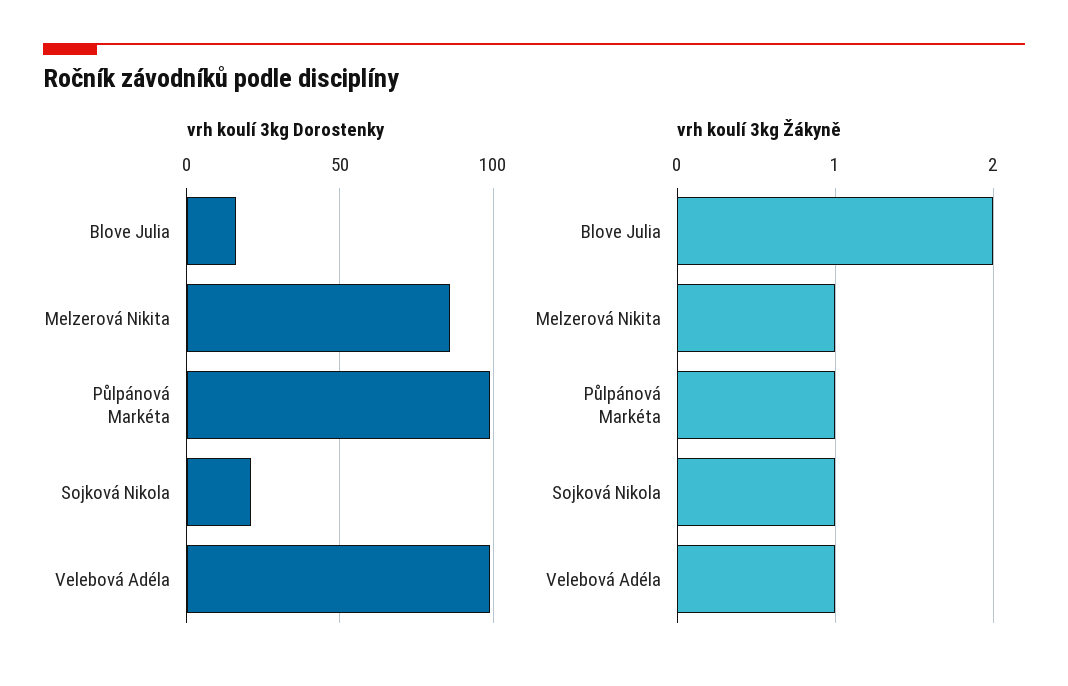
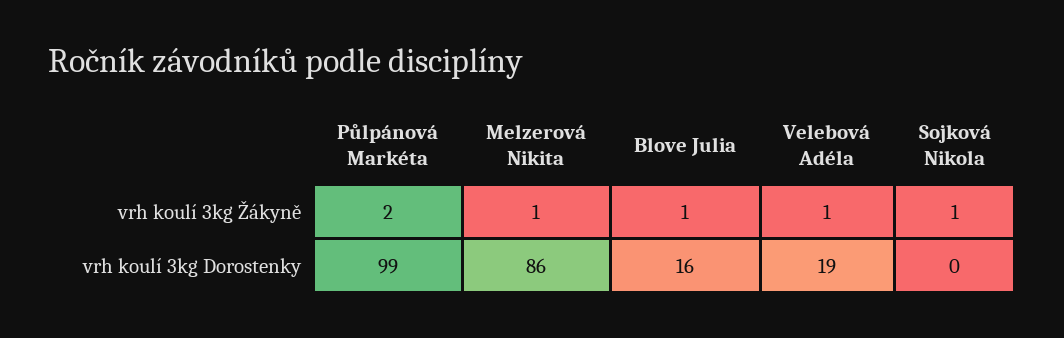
  {
    "vrh koulí 3kg Dorostenky": {
      "Blove Julia": 16,
      "Melzerová Nikita": 86,
      "Půlpánová Markéta": 99,
-     "Sojková Nikola": 20,
+     "Sojková Nikola": 0,
-     "Velebová Adéla": 100
+     "Velebová Adéla": 19
    },
    "vrh koulí 3kg Žákyně": {
-     "Blove Julia": 2,
+     "Blove Julia": 1,
      "Melzerová Nikita": 1,
-     "Půlpánová Markéta": 1,
+     "Půlpánová Markéta": 2,
      "Sojková Nikola": 1,
      "Velebová Adéla": 1
    }
  }

